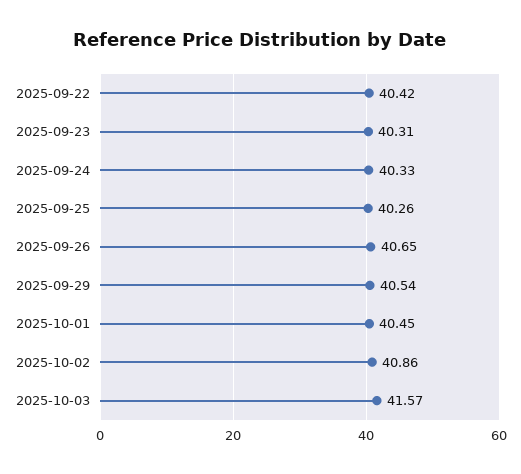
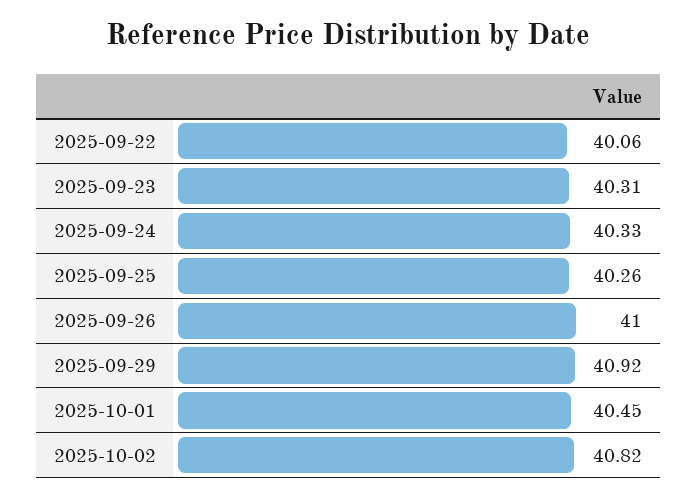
  {
-   "2025-09-22": 40.42,
+   "2025-09-22": 40.06,
    "2025-09-23": 40.31,
    "2025-09-24": 40.33,
    "2025-09-25": 40.26,
-   "2025-09-26": 40.65,
+   "2025-09-26": 41,
-   "2025-09-29": 40.54,
+   "2025-09-29": 40.92,
    "2025-10-01": 40.45,
-   "2025-10-02": 40.86,
+   "2025-10-02": 40.82
-   "2025-10-03": 41.57
  }

